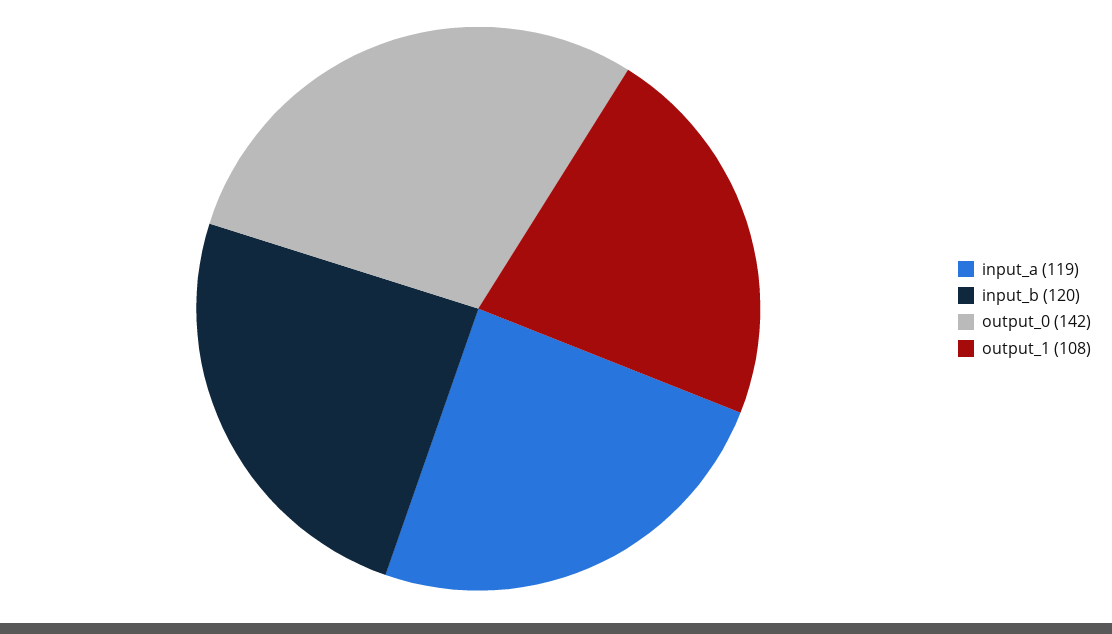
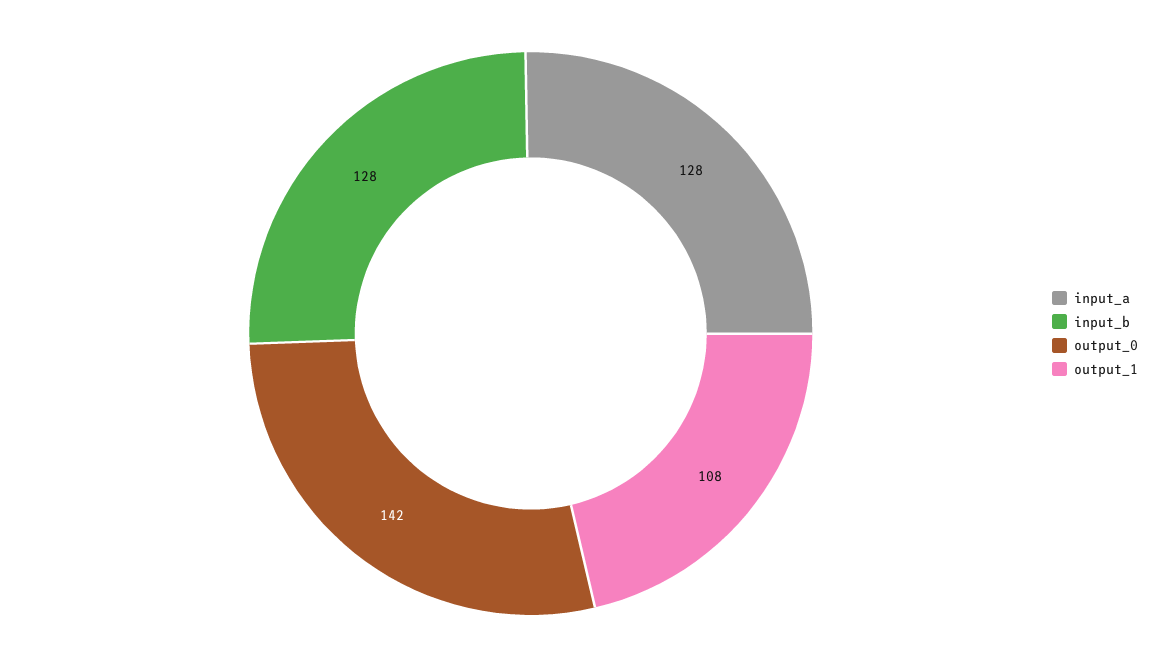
  {
-   "input_a": 119,
+   "input_a": 128,
-   "input_b": 120,
+   "input_b": 128,
    "output_0": 142,
    "output_1": 108
  }

